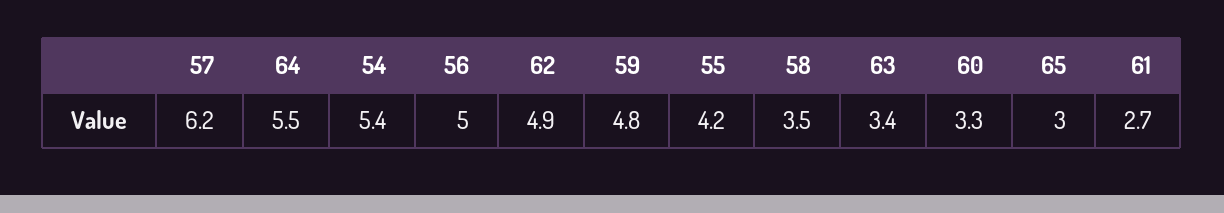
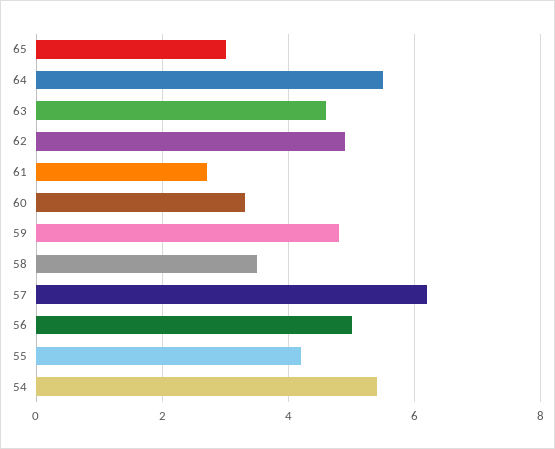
  {
    "57": 6.2,
    "64": 5.5,
    "54": 5.4,
    "56": 5,
    "62": 4.9,
    "59": 4.8,
    "55": 4.2,
    "58": 3.5,
-   "63": 3.4,
+   "63": 4.5,
    "60": 3.3,
    "65": 3,
    "61": 2.7
  }

